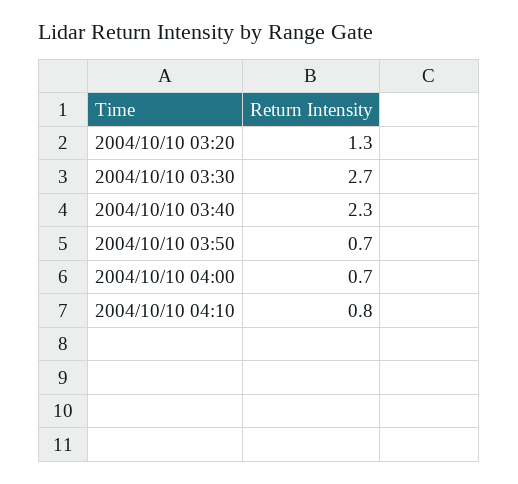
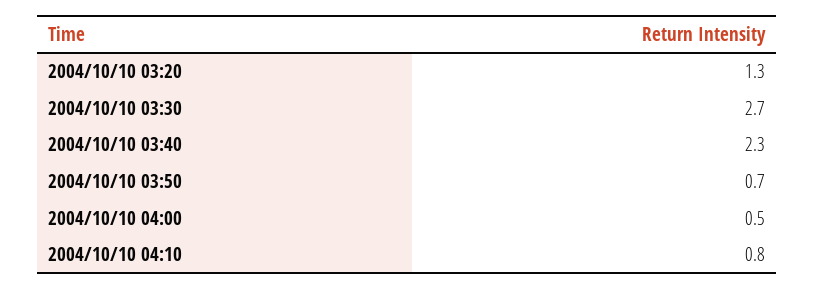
  {
    "2004/10/10 03:20": 1.3,
    "2004/10/10 03:30": 2.7,
    "2004/10/10 03:40": 2.3,
    "2004/10/10 03:50": 0.7,
-   "2004/10/10 04:00": 0.7,
+   "2004/10/10 04:00": 0.5,
    "2004/10/10 04:10": 0.8
  }

